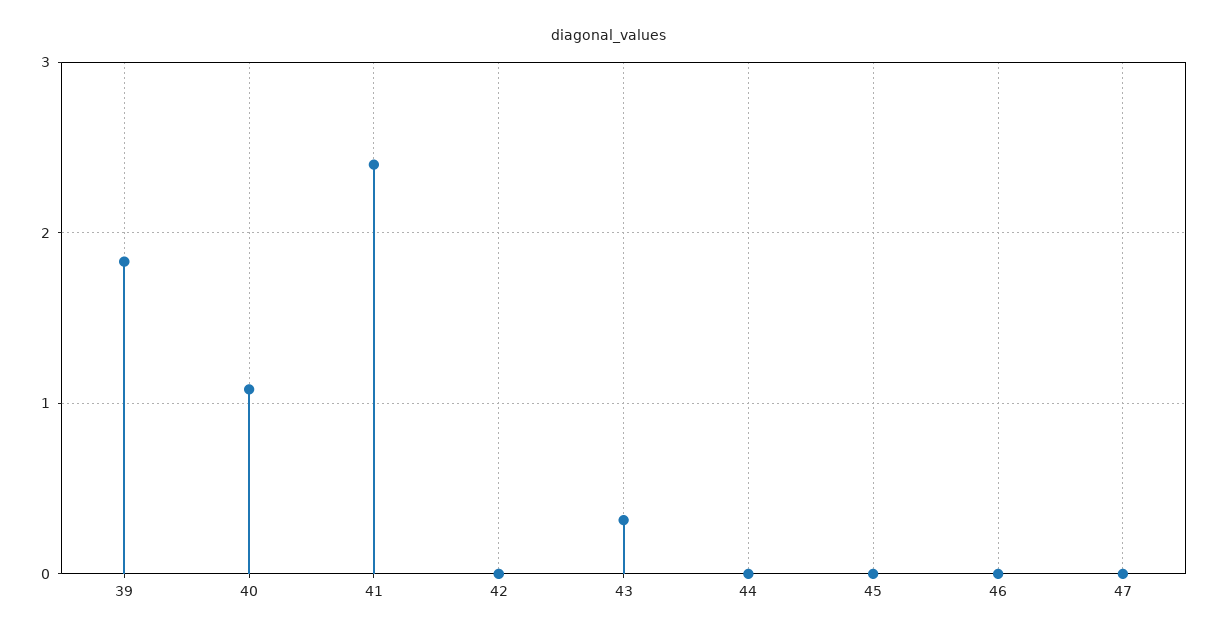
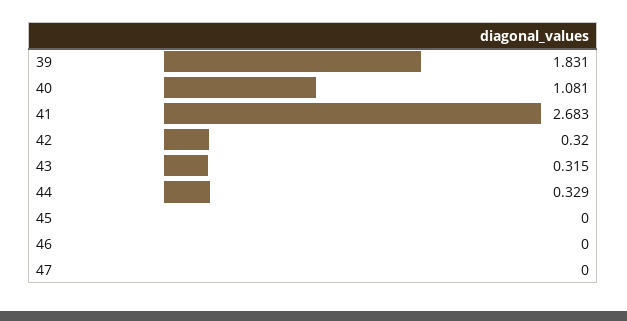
  {
    "39": 1.831,
    "40": 1.081,
-   "41": 2.4,
+   "41": 2.683,
-   "42": 0,
+   "42": 0.32,
    "43": 0.315,
-   "44": 0,
+   "44": 0.329,
    "45": 0,
    "46": 0,
    "47": 0
  }

